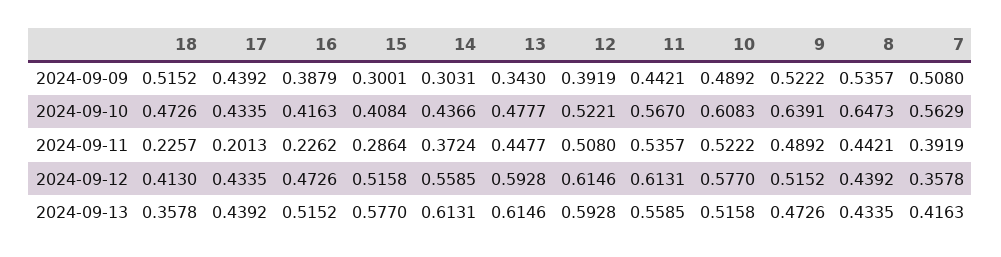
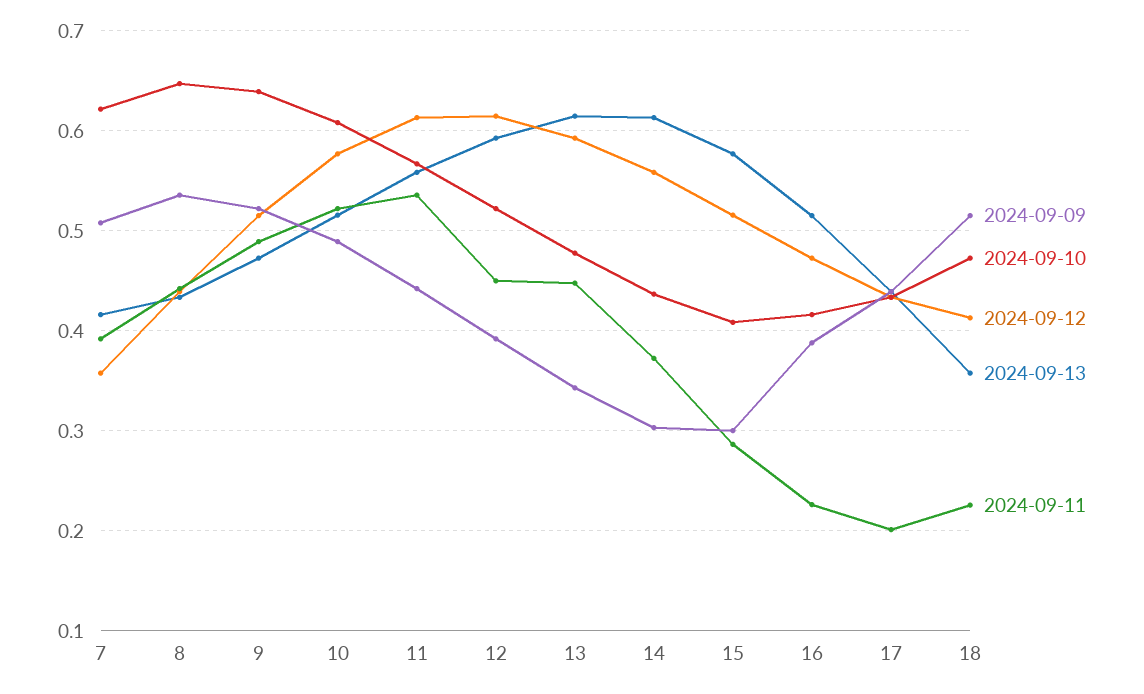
  {
    "2024-09-09": {
      "18": 0.5152,
      "17": 0.4392,
      "16": 0.3879,
      "15": 0.3001,
      "14": 0.3031,
      "13": 0.343,
      "12": 0.3919,
      "11": 0.4421,
      "10": 0.4892,
      "9": 0.5222,
      "8": 0.5357,
      "7": 0.508
    },
    "2024-09-10": {
      "18": 0.4726,
      "17": 0.4335,
      "16": 0.4163,
      "15": 0.4084,
      "14": 0.4366,
      "13": 0.4777,
      "12": 0.5221,
      "11": 0.567,
      "10": 0.6083,
      "9": 0.6391,
      "8": 0.6473,
-     "7": 0.5629
+     "7": 0.62
    },
    "2024-09-11": {
      "18": 0.2257,
      "17": 0.2013,
      "16": 0.2262,
      "15": 0.2864,
      "14": 0.3724,
      "13": 0.4477,
-     "12": 0.508,
+     "12": 0.45,
      "11": 0.5357,
      "10": 0.5222,
      "9": 0.4892,
      "8": 0.4421,
      "7": 0.3919
    },
    "2024-09-12": {
      "18": 0.413,
      "17": 0.4335,
      "16": 0.4726,
      "15": 0.5158,
      "14": 0.5585,
      "13": 0.5928,
      "12": 0.6146,
      "11": 0.6131,
      "10": 0.577,
      "9": 0.5152,
      "8": 0.4392,
      "7": 0.3578
    },
    "2024-09-13": {
      "18": 0.3578,
      "17": 0.4392,
      "16": 0.5152,
      "15": 0.577,
      "14": 0.6131,
      "13": 0.6146,
      "12": 0.5928,
      "11": 0.5585,
      "10": 0.5158,
      "9": 0.4726,
      "8": 0.4335,
      "7": 0.4163
    }
  }

